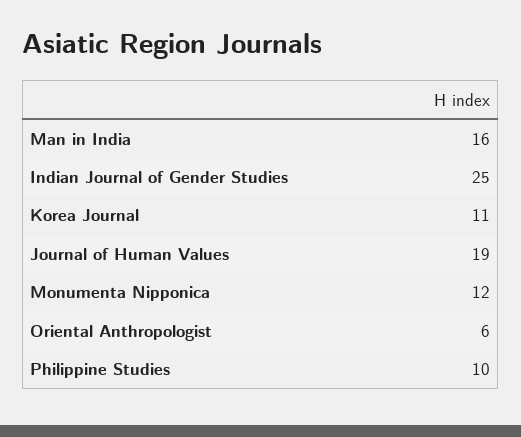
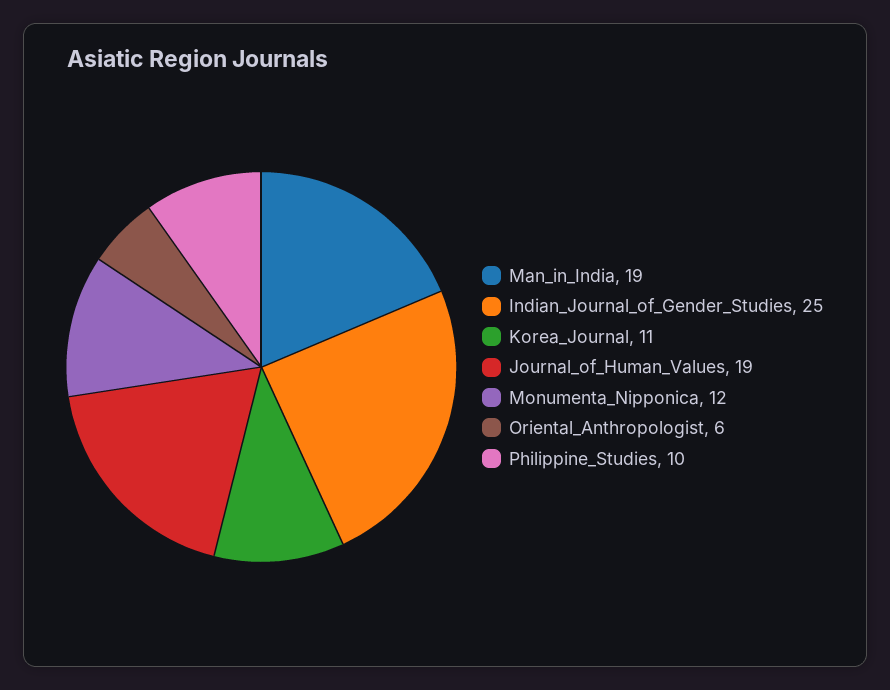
  {
-   "Man in India": 16,
+   "Man in India": 19,
    "Indian Journal of Gender Studies": 25,
    "Korea Journal": 11,
    "Journal of Human Values": 19,
    "Monumenta Nipponica": 12,
    "Oriental Anthropologist": 6,
    "Philippine Studies": 10
  }

